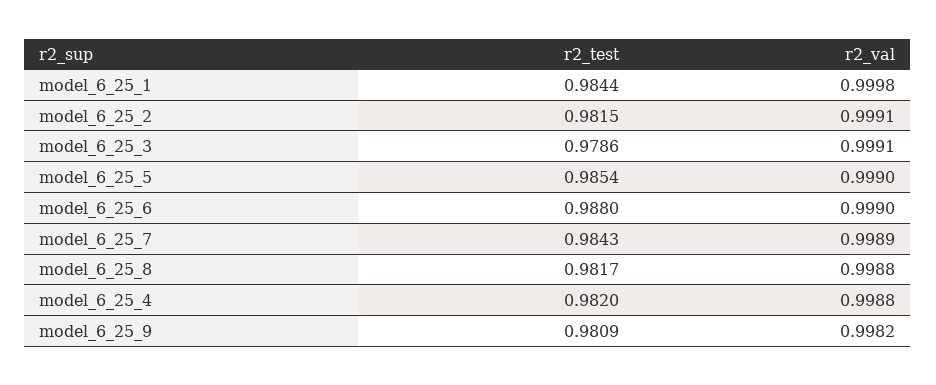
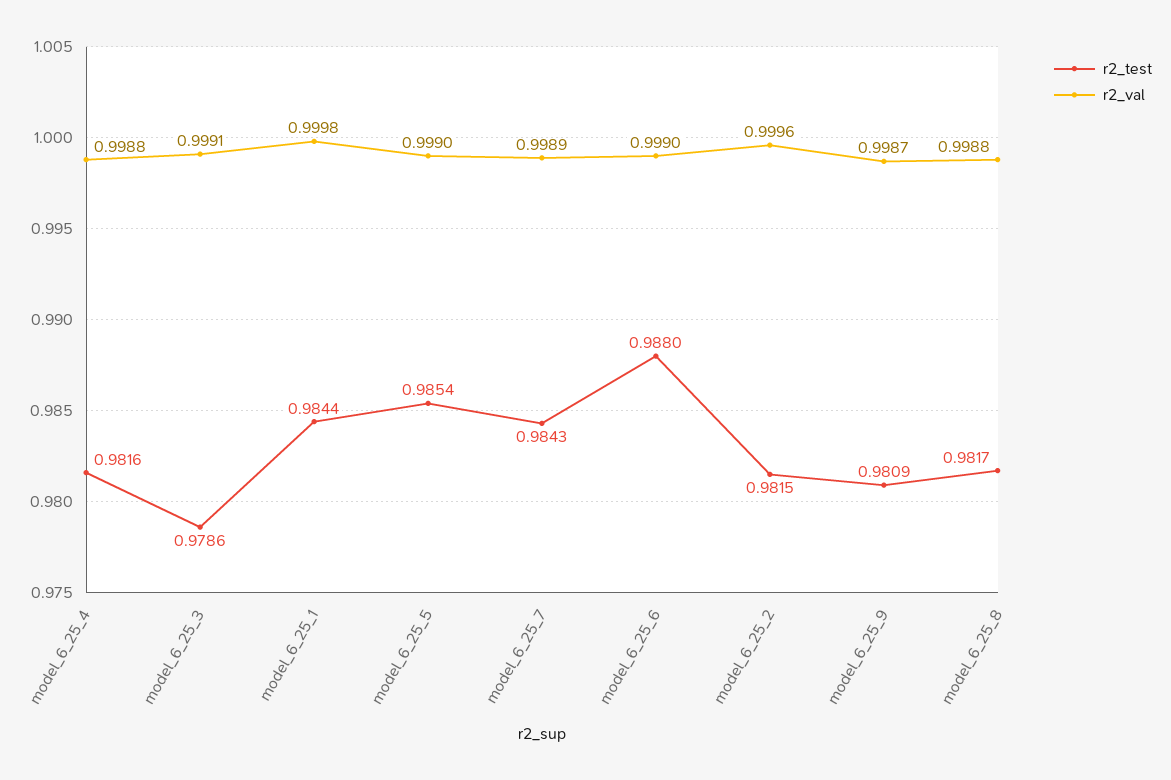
  {
    "r2_test": {
      "model_6_25_1": 0.9844,
      "model_6_25_2": 0.9815,
      "model_6_25_3": 0.9786,
      "model_6_25_5": 0.9854,
      "model_6_25_6": 0.988,
      "model_6_25_7": 0.9843,
      "model_6_25_8": 0.9817,
-     "model_6_25_4": 0.982,
+     "model_6_25_4": 0.9816,
      "model_6_25_9": 0.9809
    },
    "r2_val": {
      "model_6_25_1": 0.9998,
-     "model_6_25_2": 0.9991,
+     "model_6_25_2": 0.9996,
      "model_6_25_3": 0.9991,
      "model_6_25_5": 0.999,
      "model_6_25_6": 0.999,
      "model_6_25_7": 0.9989,
      "model_6_25_8": 0.9988,
      "model_6_25_4": 0.9988,
-     "model_6_25_9": 0.9982
+     "model_6_25_9": 0.9987
    }
  }

